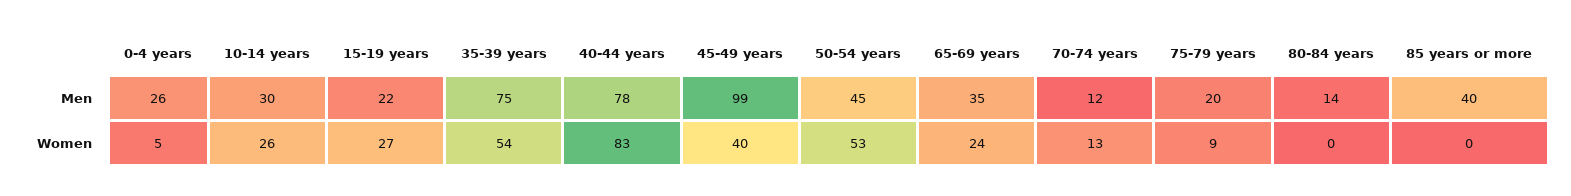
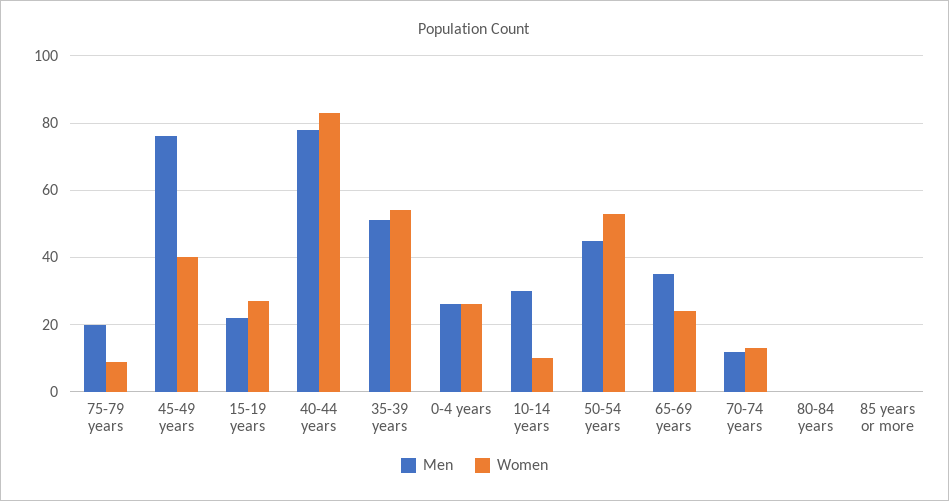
  {
    "Men": {
      "0-4 years": 26,
      "10-14 years": 30,
      "15-19 years": 22,
-     "35-39 years": 75,
+     "35-39 years": 50,
      "40-44 years": 78,
-     "45-49 years": 99,
+     "45-49 years": 75,
      "50-54 years": 45,
      "65-69 years": 35,
      "70-74 years": 12,
      "75-79 years": 20,
-     "80-84 years": 14,
+     "80-84 years": 0,
-     "85 years or more": 40
+     "85 years or more": 0
    },
    "Women": {
-     "0-4 years": 5,
+     "0-4 years": 25,
-     "10-14 years": 26,
+     "10-14 years": 10,
      "15-19 years": 27,
      "35-39 years": 54,
      "40-44 years": 83,
      "45-49 years": 40,
      "50-54 years": 53,
      "65-69 years": 24,
      "70-74 years": 13,
      "75-79 years": 9,
      "80-84 years": 0,
      "85 years or more": 0
    }
  }

